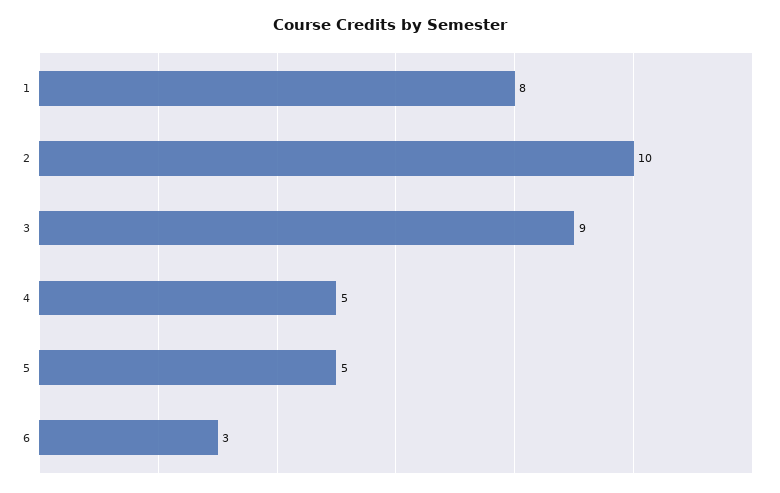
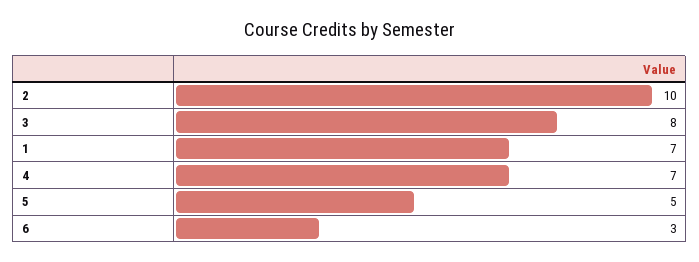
  {
-   "1": 8,
+   "1": 7,
    "2": 10,
-   "3": 9,
+   "3": 8,
-   "4": 5,
+   "4": 7,
    "5": 5,
    "6": 3
  }

